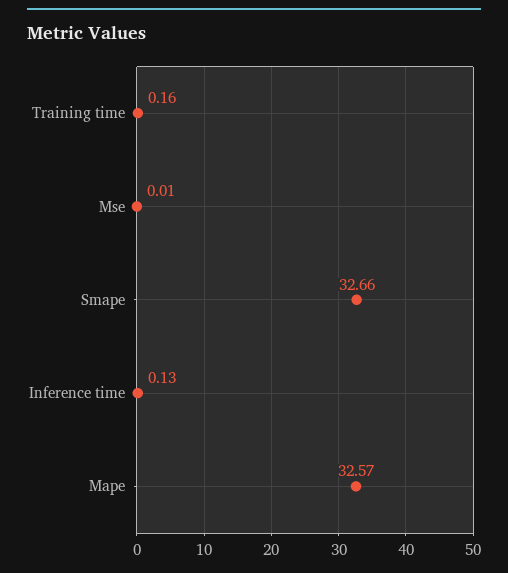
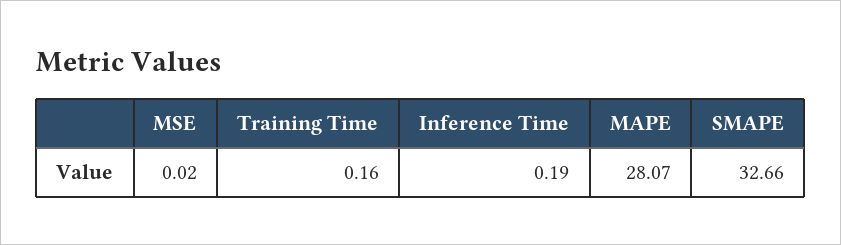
  {
    "Training time": 0.16,
-   "Mse": 0.01,
+   "Mse": 0.02,
    "Smape": 32.66,
-   "Inference time": 0.13,
+   "Inference time": 0.19,
-   "Mape": 32.57
+   "Mape": 28.07
  }

